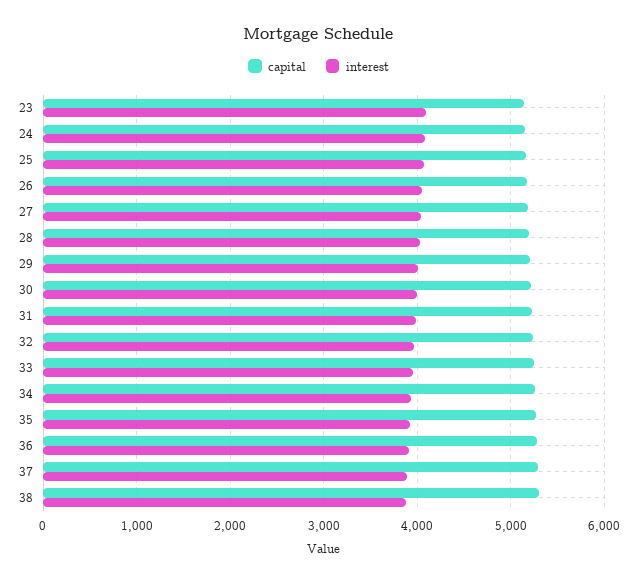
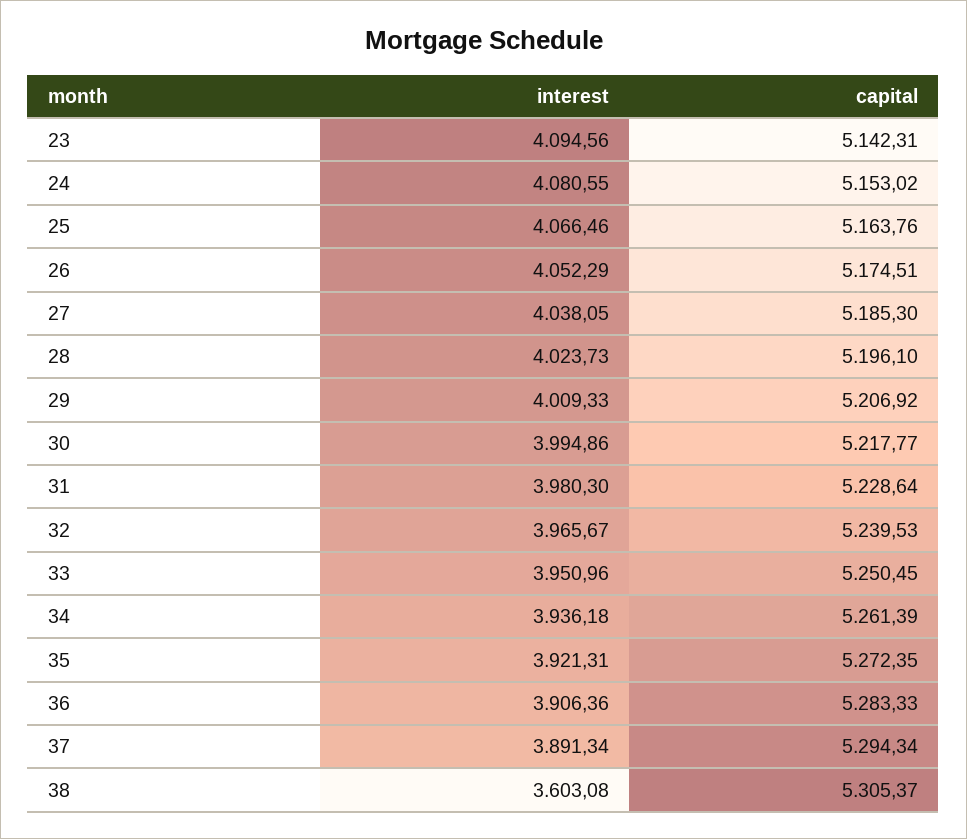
  {
    "capital": {
      "23": 5142.31,
      "24": 5153.02,
      "25": 5163.76,
      "26": 5174.51,
      "27": 5185.3,
      "28": 5196.1,
      "29": 5206.92,
      "30": 5217.77,
      "31": 5228.64,
      "32": 5239.53,
      "33": 5250.45,
      "34": 5261.39,
      "35": 5272.35,
      "36": 5283.33,
      "37": 5294.34,
      "38": 5305.37
    },
    "interest": {
      "23": 4094.56,
      "24": 4080.55,
      "25": 4066.46,
      "26": 4052.29,
      "27": 4038.05,
      "28": 4023.73,
      "29": 4009.33,
      "30": 3994.86,
      "31": 3980.3,
      "32": 3965.67,
      "33": 3950.96,
      "34": 3936.18,
      "35": 3921.31,
      "36": 3906.36,
      "37": 3891.34,
-     "38": 3900
+     "38": 3603.08
    }
  }

